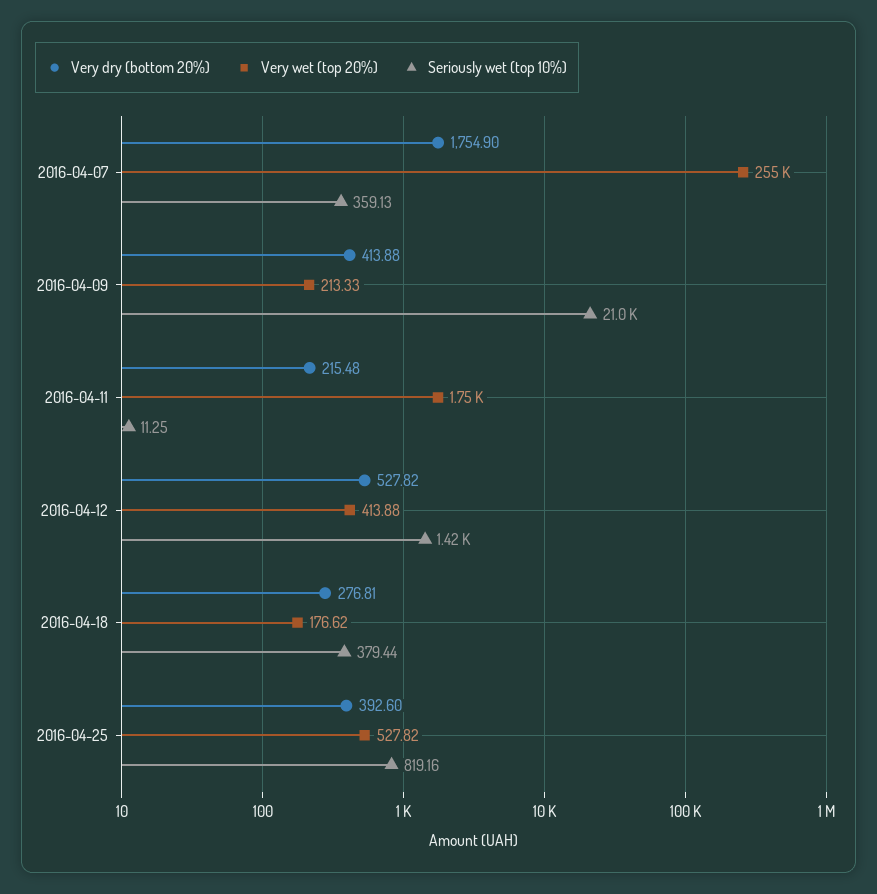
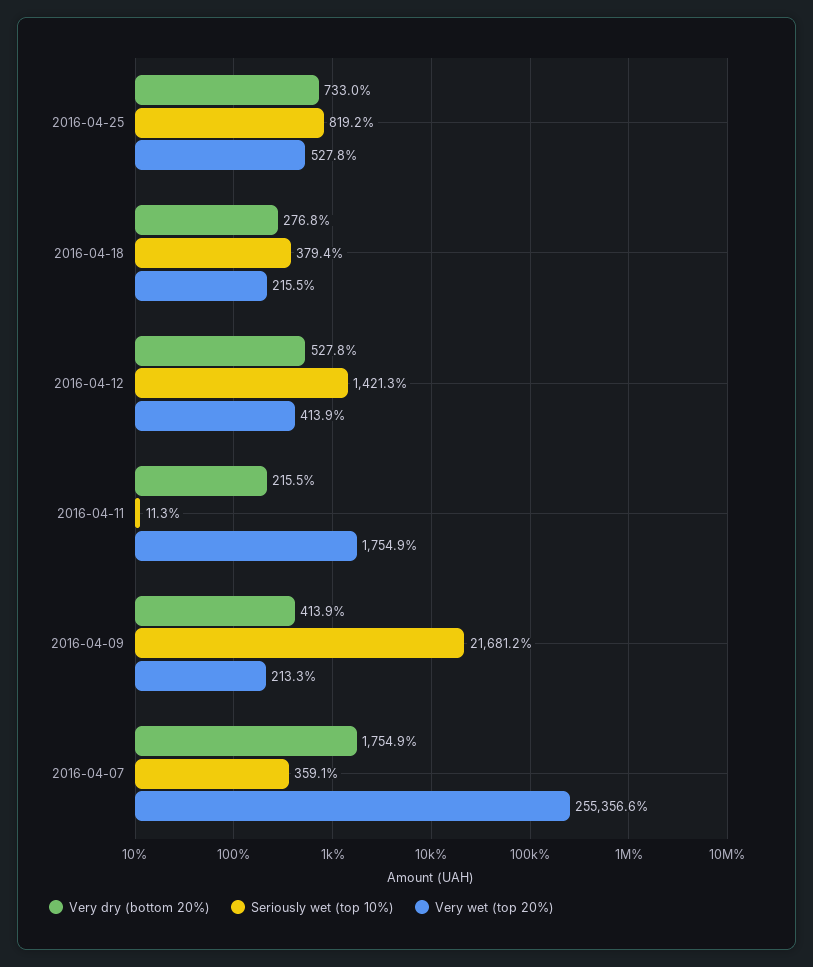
  {
    "Very dry (bottom 20%)": {
      "2016-04-07": 1754.9,
      "2016-04-09": 413.88,
      "2016-04-11": 215.48,
      "2016-04-12": 527.82,
      "2016-04-18": 276.81,
-     "2016-04-25": 392.6
+     "2016-04-25": 733
    },
    "Very wet (top 20%)": {
      "2016-04-07": 255356.6,
      "2016-04-09": 213.33,
      "2016-04-11": 1754.9,
      "2016-04-12": 413.88,
-     "2016-04-18": 176.62,
+     "2016-04-18": 215.5,
      "2016-04-25": 527.82
    },
    "Seriously wet (top 10%)": {
      "2016-04-07": 359.13,
-     "2016-04-09": 21000,
+     "2016-04-09": 21681.2,
      "2016-04-11": 11.25,
      "2016-04-12": 1421.3,
      "2016-04-18": 379.44,
      "2016-04-25": 819.16
    }
  }

